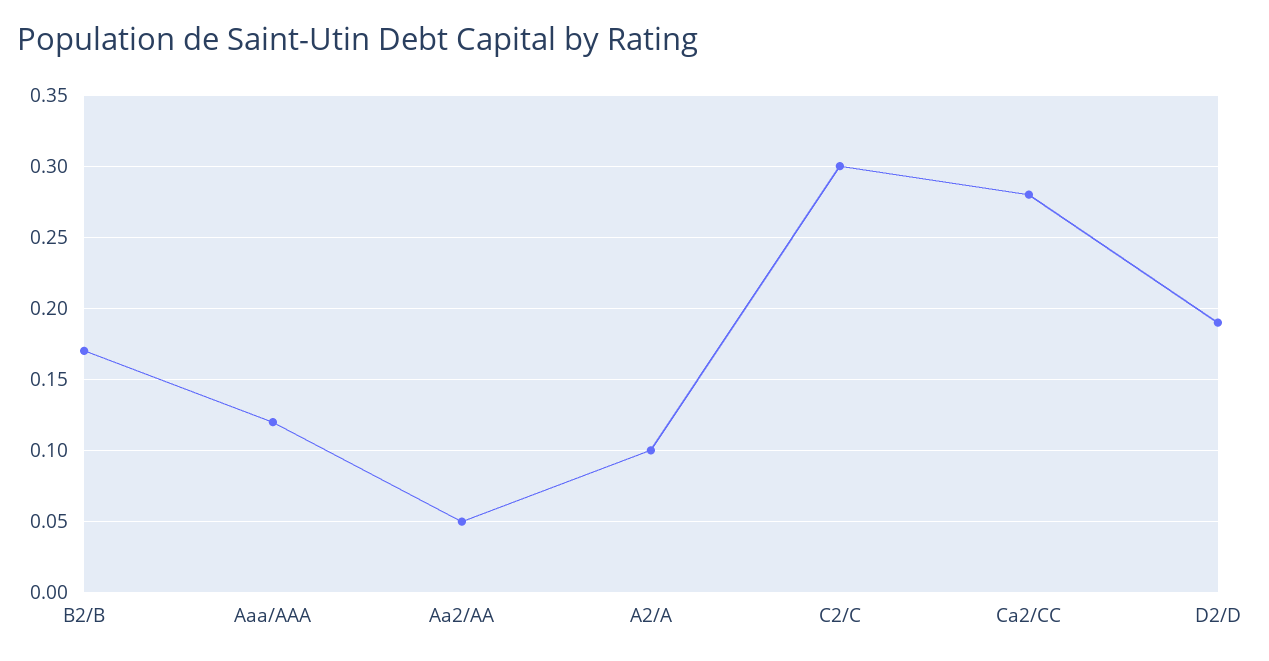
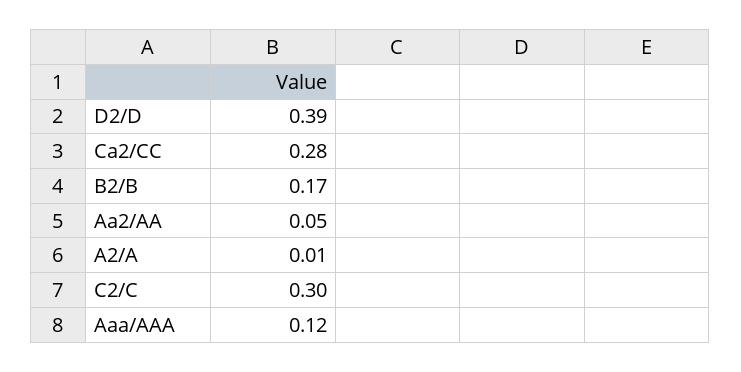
  {
    "B2/B": 0.17,
    "Aaa/AAA": 0.12,
    "Aa2/AA": 0.05,
-   "A2/A": 0.1,
+   "A2/A": 0.01,
    "C2/C": 0.3,
    "Ca2/CC": 0.28,
-   "D2/D": 0.19
+   "D2/D": 0.39
  }

